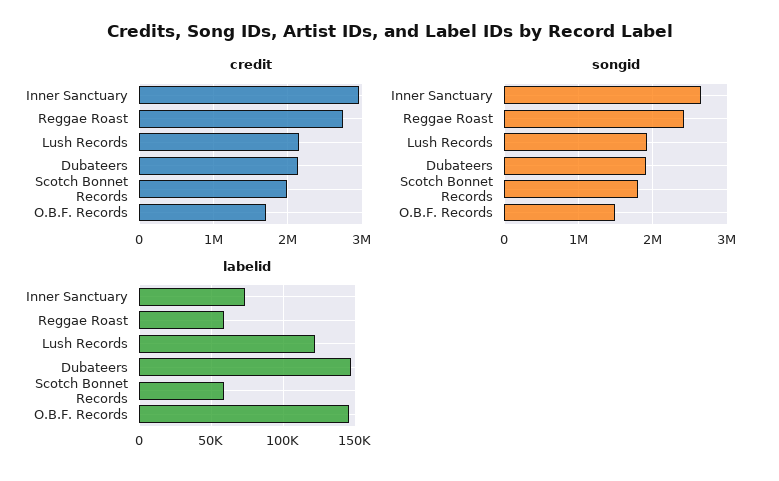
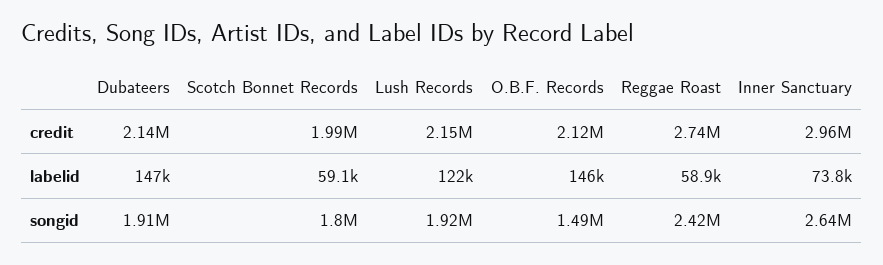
  {
    "credit": {
      "Inner Sanctuary": 2960000,
      "Reggae Roast": 2740000,
      "Lush Records": 2150000,
      "Dubateers": 2140000,
      "Scotch Bonnet Records": 1990000,
-     "O.B.F. Records": 1700000
+     "O.B.F. Records": 2120000
    },
    "songid": {
      "Inner Sanctuary": 2640000,
      "Reggae Roast": 2420000,
      "Lush Records": 1920000,
      "Dubateers": 1910000,
      "Scotch Bonnet Records": 1800000,
      "O.B.F. Records": 1490000
    },
    "labelid": {
      "Inner Sanctuary": 73800,
      "Reggae Roast": 58900,
      "Lush Records": 122000,
      "Dubateers": 147000,
      "Scotch Bonnet Records": 59100,
      "O.B.F. Records": 146000
    }
  }

